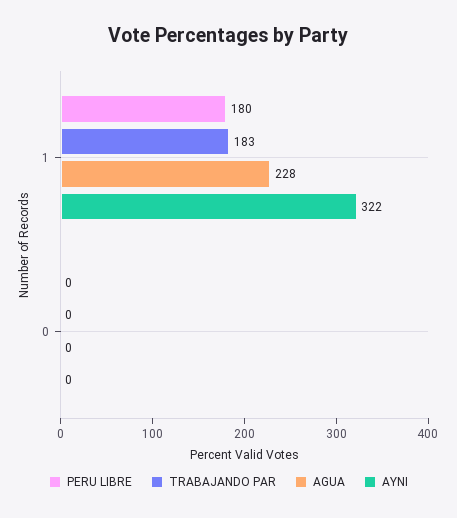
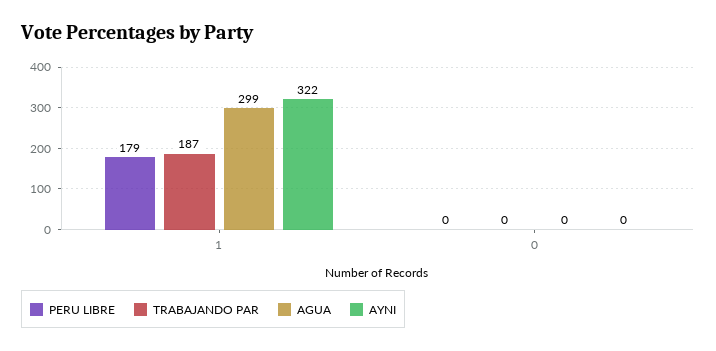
  {
    "PERU LIBRE": {
-     "1": 180,
+     "1": 179,
      "0": 0
    },
    "TRABAJANDO PAR": {
-     "1": 183,
+     "1": 187,
      "0": 0
    },
    "AGUA": {
-     "1": 228,
+     "1": 299,
      "0": 0
    },
    "AYNI": {
      "1": 322,
      "0": 0
    }
  }

